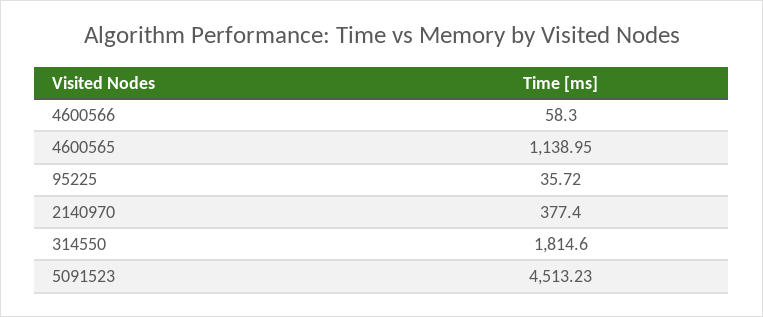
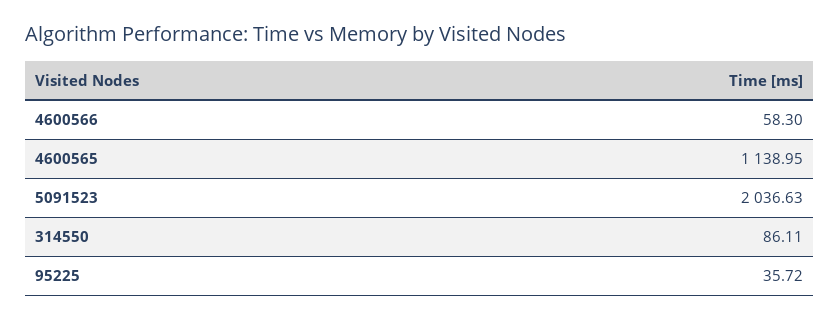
  {
    "4600566": 58.3,
    "4600565": 1138.95,
    "95225": 35.72,
-   "2140970": 377.4,
-   "314550": 1814.6,
+   "314550": 86.11,
-   "5091523": 4513.23
+   "5091523": 2036.63
  }

